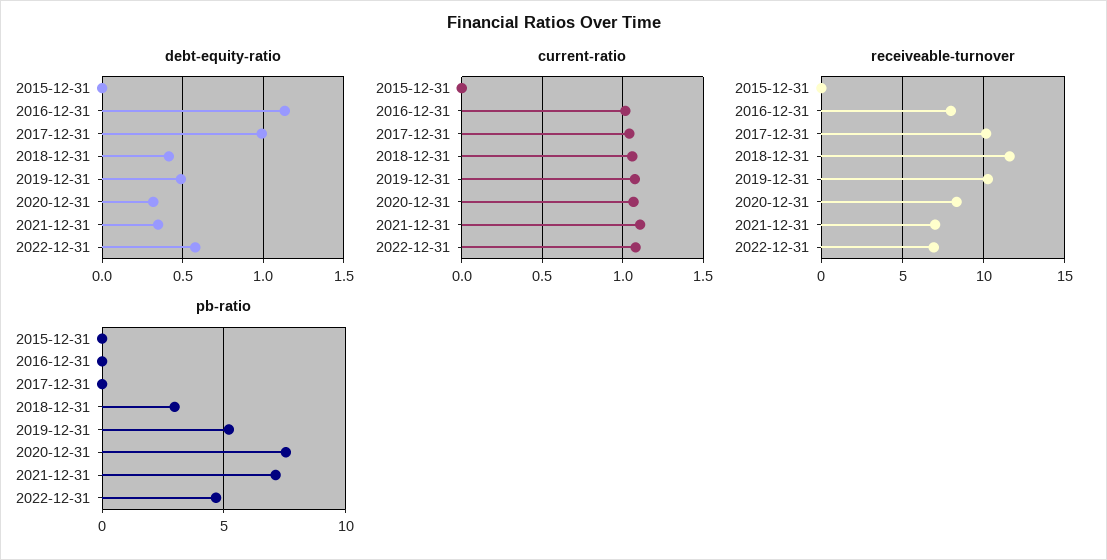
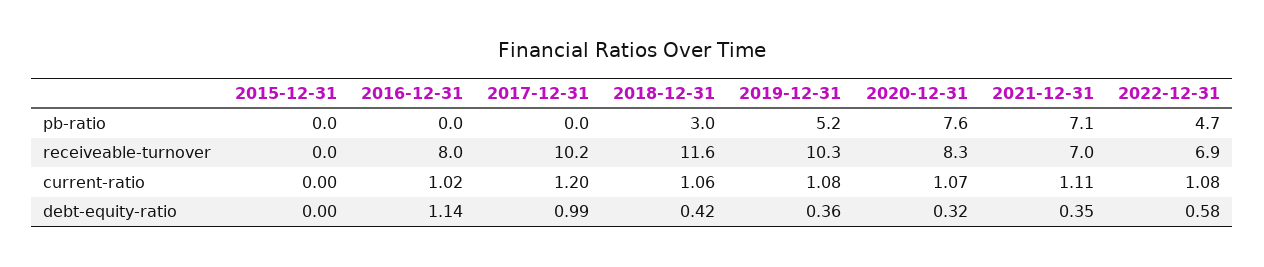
  {
    "debt-equity-ratio": {
      "2015-12-31": 0,
      "2016-12-31": 1.14,
      "2017-12-31": 0.99,
      "2018-12-31": 0.42,
-     "2019-12-31": 0.5,
+     "2019-12-31": 0.36,
      "2020-12-31": 0.32,
      "2021-12-31": 0.35,
      "2022-12-31": 0.58
    },
    "current-ratio": {
      "2015-12-31": 0,
      "2016-12-31": 1.02,
-     "2017-12-31": 1.05,
+     "2017-12-31": 1.2,
      "2018-12-31": 1.06,
      "2019-12-31": 1.08,
      "2020-12-31": 1.07,
      "2021-12-31": 1.11,
      "2022-12-31": 1.08
    },
    "receiveable-turnover": {
      "2015-12-31": 0,
      "2016-12-31": 8,
      "2017-12-31": 10.2,
      "2018-12-31": 11.6,
      "2019-12-31": 10.3,
      "2020-12-31": 8.3,
      "2021-12-31": 7,
      "2022-12-31": 6.9
    },
    "pb-ratio": {
      "2015-12-31": 0,
      "2016-12-31": 0,
      "2017-12-31": 0,
      "2018-12-31": 3,
      "2019-12-31": 5.2,
      "2020-12-31": 7.6,
      "2021-12-31": 7.1,
      "2022-12-31": 4.7
    }
  }

